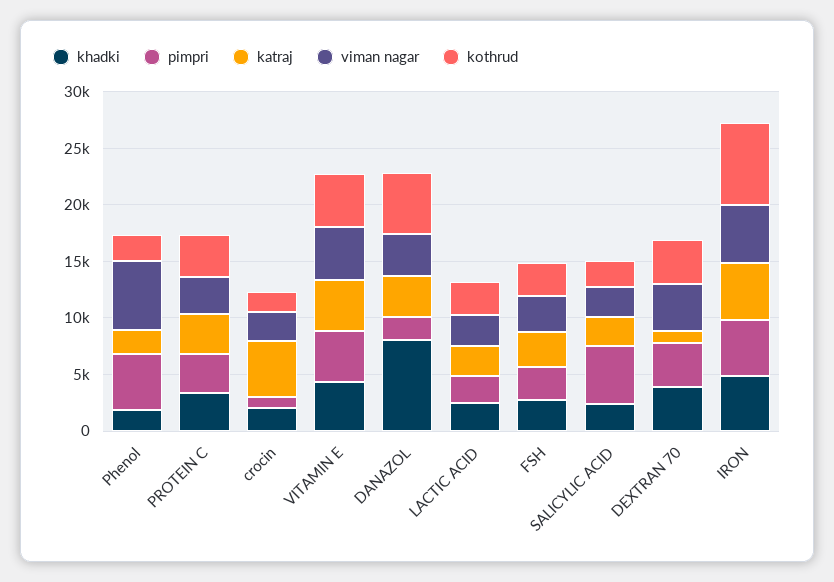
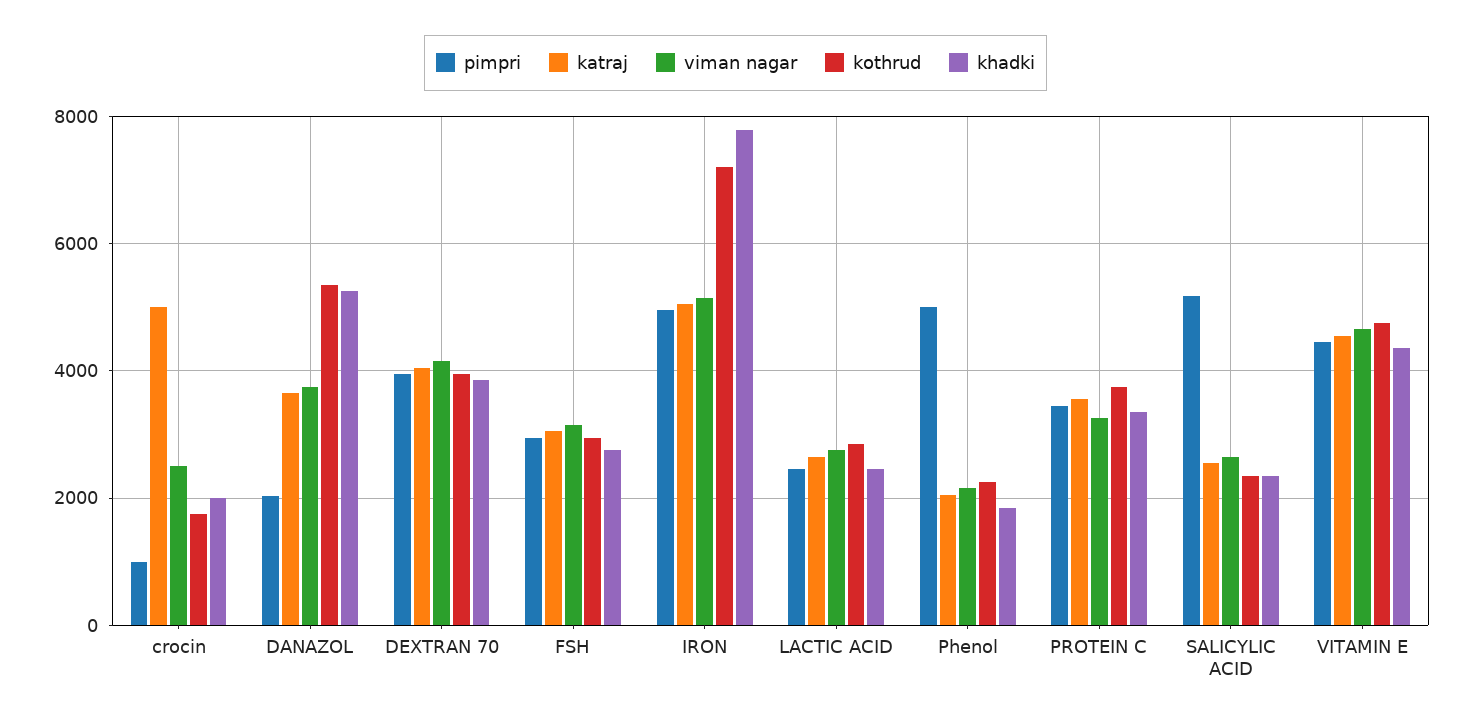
  {
    "khadki": {
      "Phenol": 1800,
      "PROTEIN C": 3400,
      "crocin": 2000,
      "VITAMIN E": 4400,
-     "DANAZOL": 8000,
+     "DANAZOL": 5200,
      "LACTIC ACID": 2400,
      "FSH": 2800,
      "SALICYLIC ACID": 2400,
      "DEXTRAN 70": 3800,
-     "IRON": 5000
+     "IRON": 7800
    },
    "pimpri": {
      "Phenol": 5000,
      "PROTEIN C": 3400,
      "crocin": 1000,
      "VITAMIN E": 4400,
      "DANAZOL": 2000,
      "LACTIC ACID": 2400,
      "FSH": 3000,
      "SALICYLIC ACID": 5200,
      "DEXTRAN 70": 4000,
      "IRON": 5000
    },
    "katraj": {
      "Phenol": 2000,
      "PROTEIN C": 3600,
      "crocin": 5000,
      "VITAMIN E": 4600,
      "DANAZOL": 3600,
      "LACTIC ACID": 2600,
      "FSH": 3000,
      "SALICYLIC ACID": 2600,
-     "DEXTRAN 70": 1000,
+     "DEXTRAN 70": 4000,
      "IRON": 5000
    },
    "viman nagar": {
-     "Phenol": 6000,
+     "Phenol": 2200,
      "PROTEIN C": 3200,
      "crocin": 2600,
      "VITAMIN E": 4600,
      "DANAZOL": 3800,
      "LACTIC ACID": 2800,
      "FSH": 3200,
      "SALICYLIC ACID": 2600,
      "DEXTRAN 70": 4200,
      "IRON": 5200
    },
    "kothrud": {
      "Phenol": 2200,
      "PROTEIN C": 3800,
      "crocin": 1800,
      "VITAMIN E": 4800,
      "DANAZOL": 5400,
      "LACTIC ACID": 2800,
      "FSH": 3000,
      "SALICYLIC ACID": 2400,
      "DEXTRAN 70": 4000,
      "IRON": 7200
    }
  }

